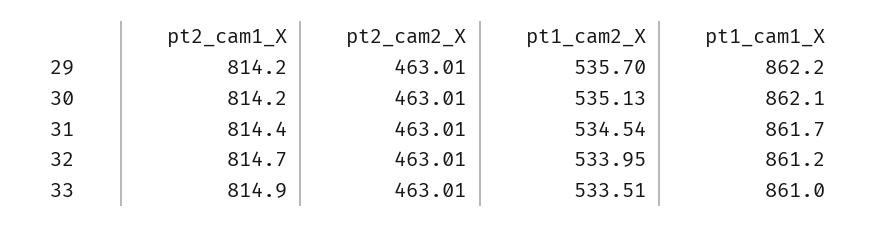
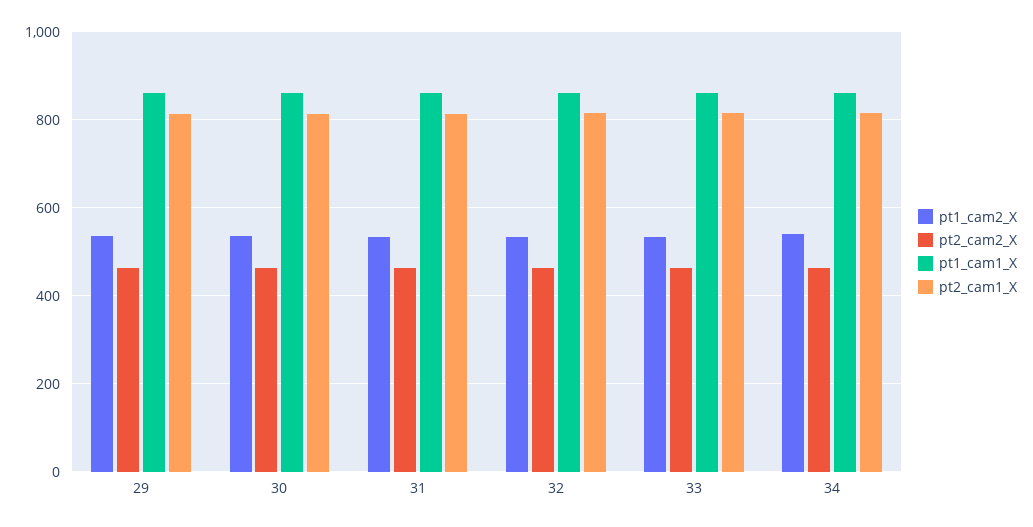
  {
    "pt2_cam1_X": {
      "29": 814.2,
      "30": 814.2,
      "31": 814.4,
      "32": 814.7,
-     "33": 814.9
+     "33": 814.9,
+     "34": 820
    },
    "pt2_cam2_X": {
      "29": 463.01,
      "30": 463.01,
      "31": 463.01,
      "32": 463.01,
-     "33": 463.01
+     "33": 463.01,
+     "34": 460
    },
    "pt1_cam2_X": {
      "29": 535.7,
      "30": 535.13,
      "31": 534.54,
      "32": 533.95,
-     "33": 533.51
+     "33": 533.51,
+     "34": 540
    },
    "pt1_cam1_X": {
      "29": 862.2,
      "30": 862.1,
      "31": 861.7,
      "32": 861.2,
-     "33": 861
+     "33": 861,
+     "34": 860
    }
  }

